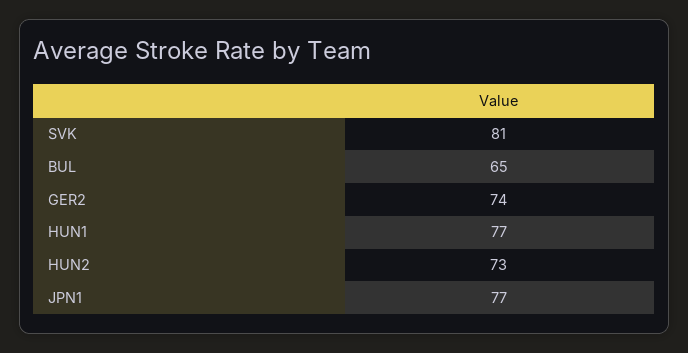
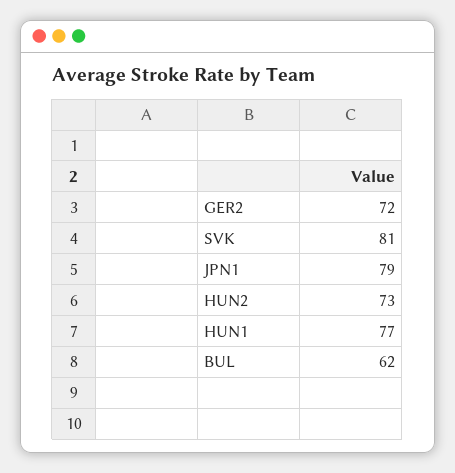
  {
    "SVK": 81,
-   "BUL": 65,
+   "BUL": 62,
-   "GER2": 74,
+   "GER2": 72,
    "HUN1": 77,
    "HUN2": 73,
-   "JPN1": 77
+   "JPN1": 79
  }

